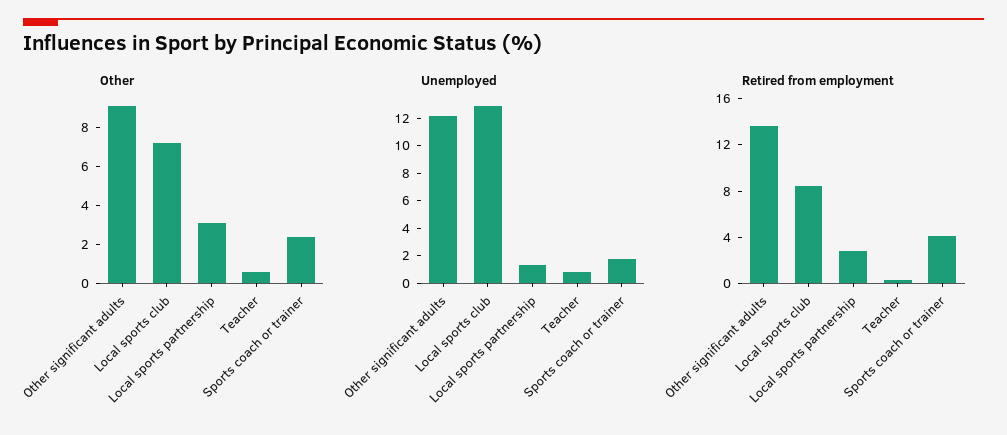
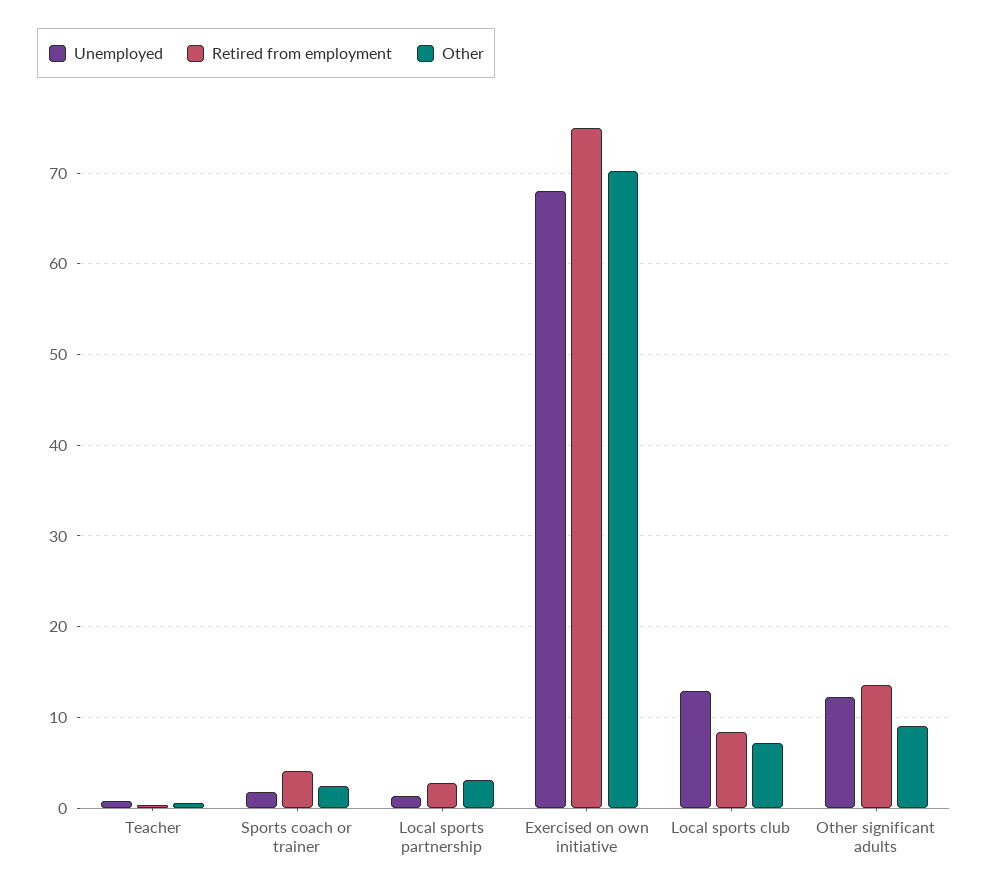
  {
    "Other": {
      "Other significant adults": 9,
      "Local sports club": 7,
      "Local sports partnership": 3,
      "Teacher": 0.5,
-     "Sports coach or trainer": 2.5
+     "Sports coach or trainer": 2.5,
+     "Exercised on own initiative": 70
    },
    "Unemployed": {
      "Other significant adults": 12,
      "Local sports club": 13,
      "Local sports partnership": 1,
      "Teacher": 1,
-     "Sports coach or trainer": 2
+     "Sports coach or trainer": 2,
+     "Exercised on own initiative": 68
    },
    "Retired from employment": {
      "Other significant adults": 14,
      "Local sports club": 8,
      "Local sports partnership": 3,
      "Teacher": 0,
-     "Sports coach or trainer": 4
+     "Sports coach or trainer": 4,
+     "Exercised on own initiative": 75
    }
  }

